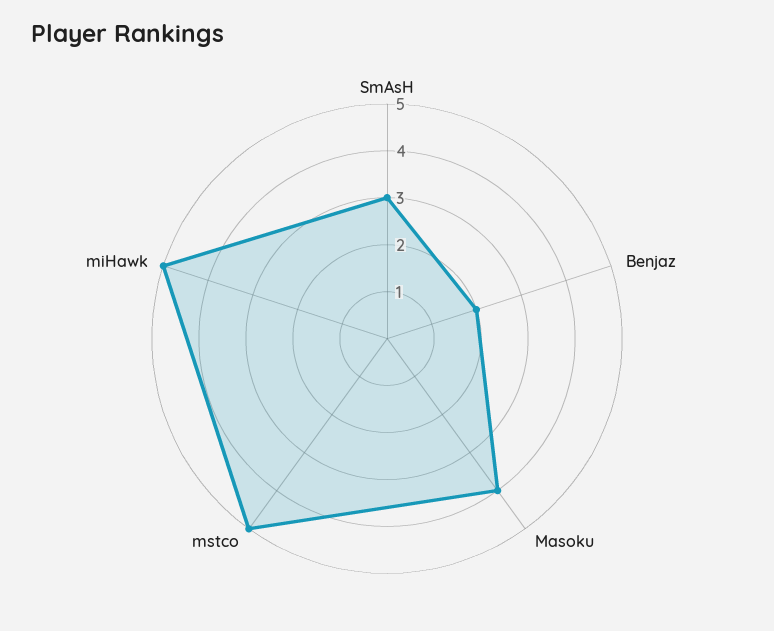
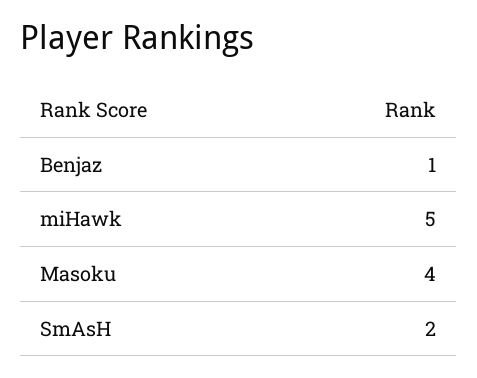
  {
-   "SmAsH": 3,
+   "SmAsH": 2,
-   "Benjaz": 2,
+   "Benjaz": 1,
    "Masoku": 4,
-   "mstco": 5,
    "miHawk": 5
  }

